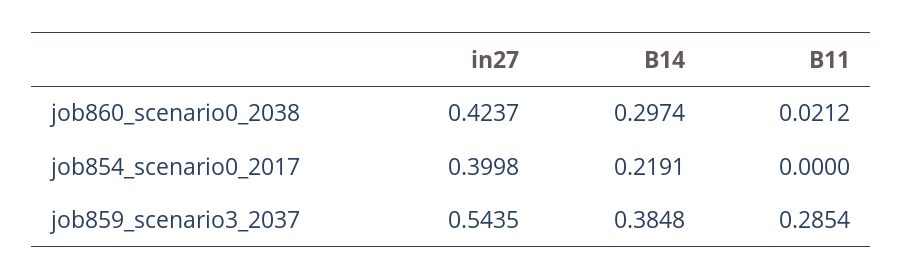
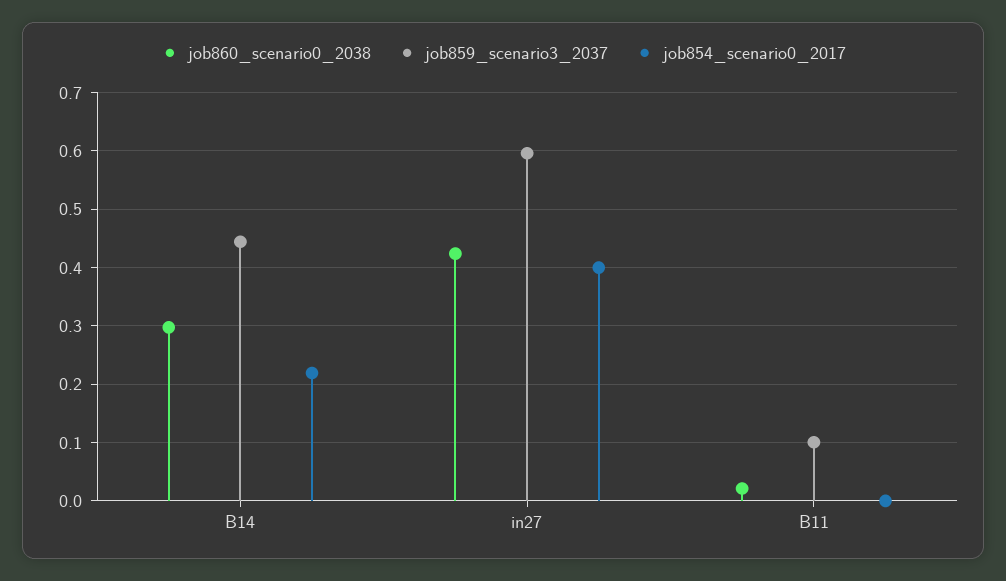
  {
    "job860_scenario0_2038": {
      "in27": 0.4237,
      "B14": 0.2974,
      "B11": 0.0212
    },
    "job854_scenario0_2017": {
      "in27": 0.3998,
      "B14": 0.2191,
      "B11": 0
    },
    "job859_scenario3_2037": {
-     "in27": 0.5435,
+     "in27": 0.6,
-     "B14": 0.3848,
+     "B14": 0.44,
-     "B11": 0.2854
+     "B11": 0.1
    }
  }

